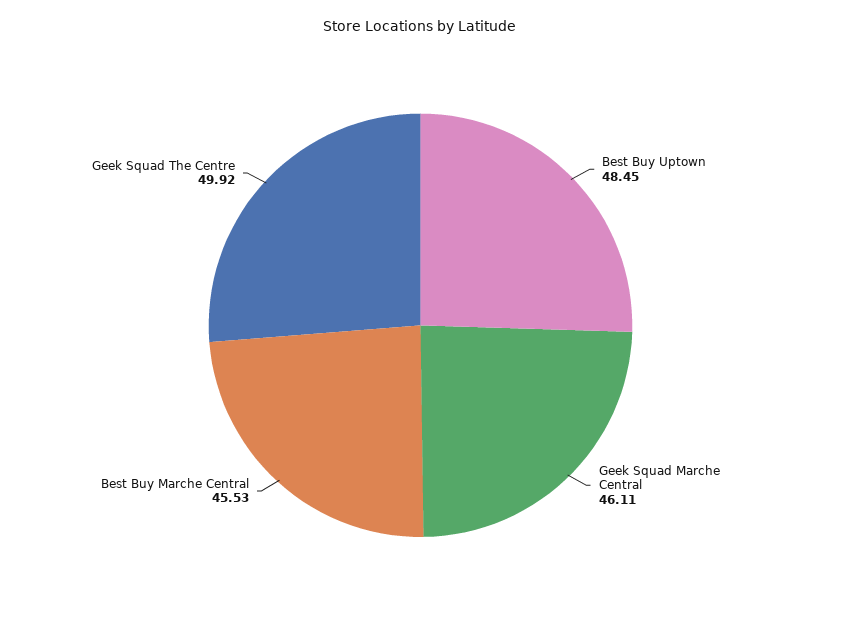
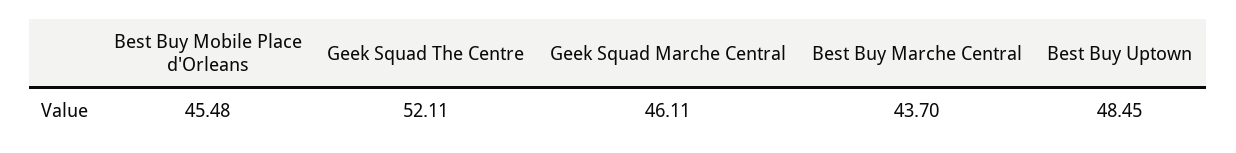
  {
    "Best Buy Uptown": 48.45,
    "Geek Squad Marche Central": 46.11,
-   "Best Buy Marche Central": 45.53,
+   "Best Buy Marche Central": 43.7,
-   "Geek Squad The Centre": 49.92
+   "Geek Squad The Centre": 52.11,
+   "Best Buy Mobile Place d'Orleans": 45.48
  }

